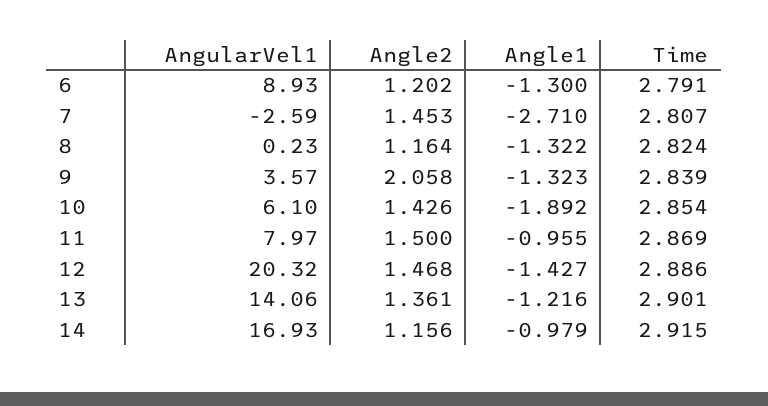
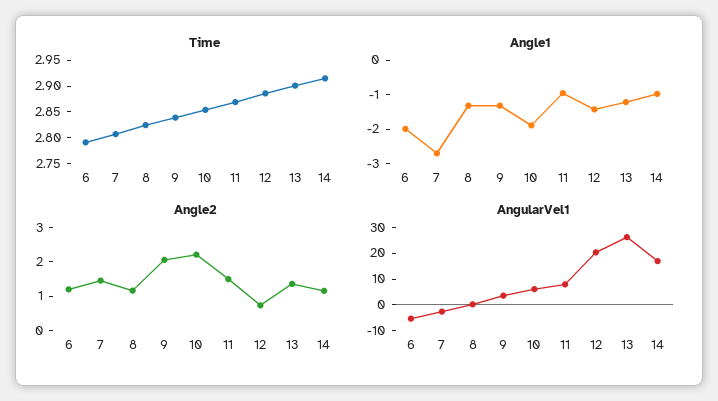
  {
    "AngularVel1": {
-     "6": 8.93,
+     "6": -5,
      "7": -2.59,
      "8": 0.23,
      "9": 3.57,
      "10": 6.1,
      "11": 7.97,
      "12": 20.32,
-     "13": 14.06,
+     "13": 25,
      "14": 16.93
    },
    "Angle2": {
      "6": 1.202,
      "7": 1.453,
      "8": 1.164,
      "9": 2.058,
-     "10": 1.426,
+     "10": 2.25,
      "11": 1.5,
-     "12": 1.468,
+     "12": 0.75,
      "13": 1.361,
      "14": 1.156
    },
    "Angle1": {
-     "6": -1.3,
+     "6": -2,
      "7": -2.71,
      "8": -1.322,
      "9": -1.323,
      "10": -1.892,
      "11": -0.955,
      "12": -1.427,
      "13": -1.216,
      "14": -0.979
    },
    "Time": {
      "6": 2.791,
      "7": 2.807,
      "8": 2.824,
      "9": 2.839,
      "10": 2.854,
      "11": 2.869,
      "12": 2.886,
      "13": 2.901,
      "14": 2.915
    }
  }

